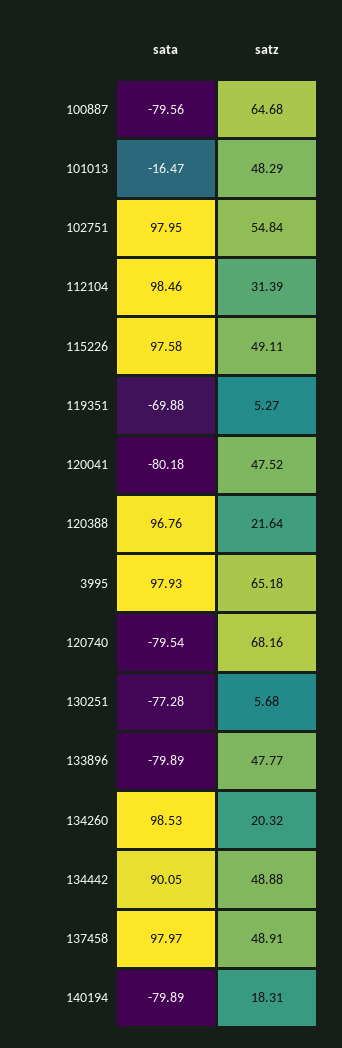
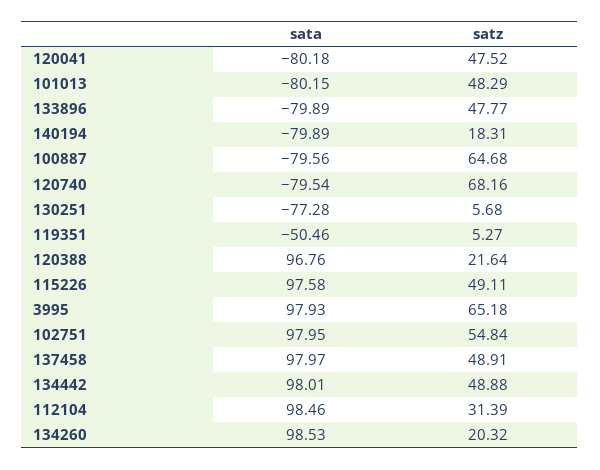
  {
    "sata": {
      "100887": -79.56,
-     "101013": -16.47,
+     "101013": -80.15,
      "102751": 97.95,
      "112104": 98.46,
      "115226": 97.58,
-     "119351": -69.88,
+     "119351": -50.46,
      "120041": -80.18,
      "120388": 96.76,
      "3995": 97.93,
      "120740": -79.54,
      "130251": -77.28,
      "133896": -79.89,
      "134260": 98.53,
-     "134442": 90.05,
+     "134442": 98.01,
      "137458": 97.97,
      "140194": -79.89
    },
    "satz": {
      "100887": 64.68,
      "101013": 48.29,
      "102751": 54.84,
      "112104": 31.39,
      "115226": 49.11,
      "119351": 5.27,
      "120041": 47.52,
      "120388": 21.64,
      "3995": 65.18,
      "120740": 68.16,
      "130251": 5.68,
      "133896": 47.77,
      "134260": 20.32,
      "134442": 48.88,
      "137458": 48.91,
      "140194": 18.31
    }
  }

